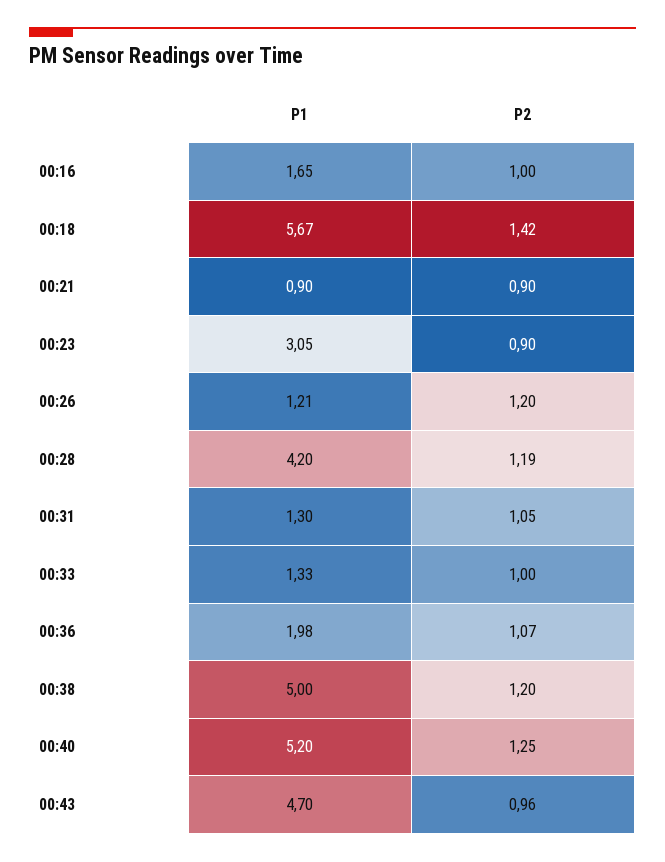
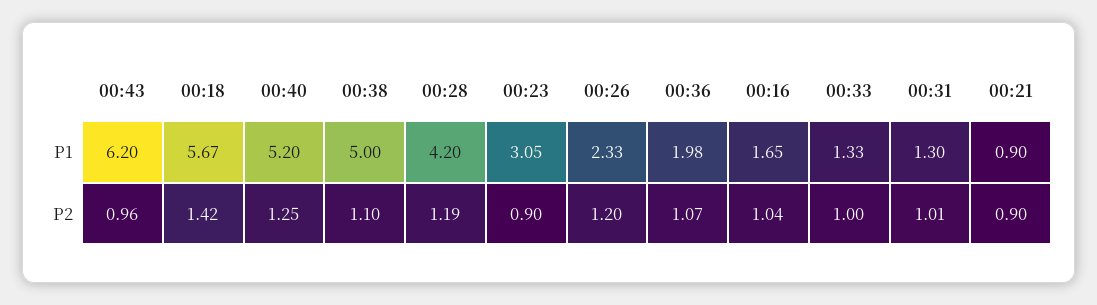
  {
    "P1": {
      "00:16": 1.65,
      "00:18": 5.67,
      "00:21": 0.9,
      "00:23": 3.05,
-     "00:26": 1.21,
+     "00:26": 2.33,
      "00:28": 4.2,
      "00:31": 1.3,
      "00:33": 1.33,
      "00:36": 1.98,
      "00:38": 5,
      "00:40": 5.2,
-     "00:43": 4.7
+     "00:43": 6.2
    },
    "P2": {
-     "00:16": 1,
+     "00:16": 1.04,
      "00:18": 1.42,
      "00:21": 0.9,
      "00:23": 0.9,
      "00:26": 1.2,
      "00:28": 1.19,
-     "00:31": 1.05,
+     "00:31": 1.01,
      "00:33": 1,
      "00:36": 1.07,
-     "00:38": 1.2,
+     "00:38": 1.1,
      "00:40": 1.25,
      "00:43": 0.96
    }
  }

